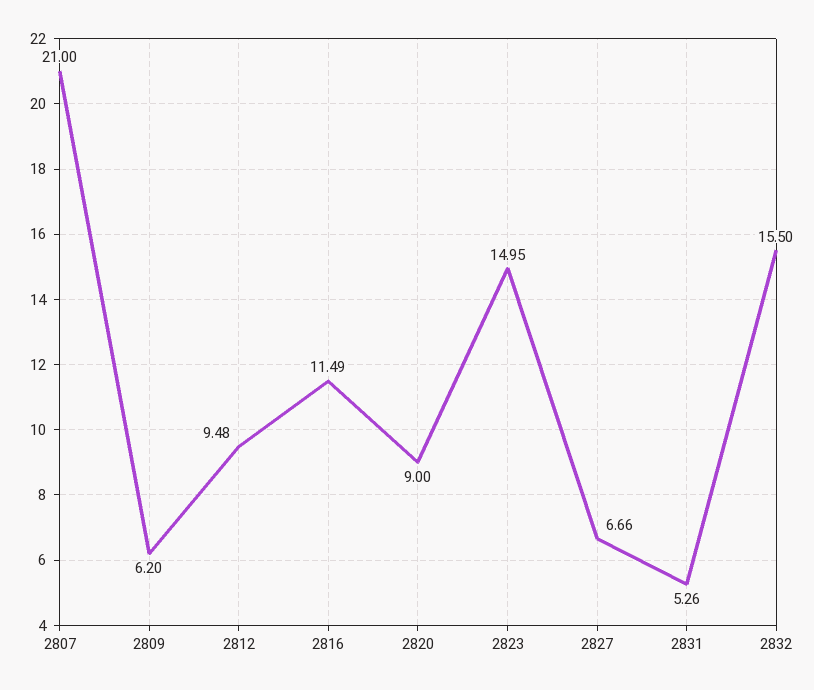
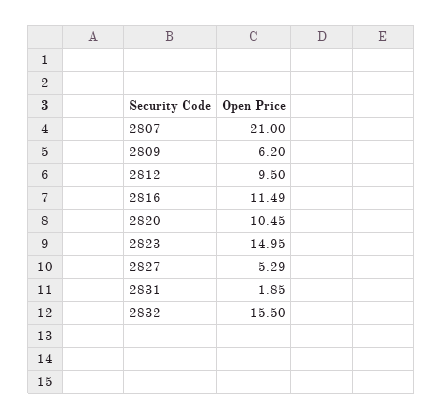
  {
    "2807": 21,
    "2809": 6.2,
-   "2812": 9.48,
+   "2812": 9.5,
    "2816": 11.49,
-   "2820": 9,
+   "2820": 10.45,
    "2823": 14.95,
-   "2827": 6.66,
+   "2827": 5.29,
-   "2831": 5.26,
+   "2831": 1.85,
    "2832": 15.5
  }

